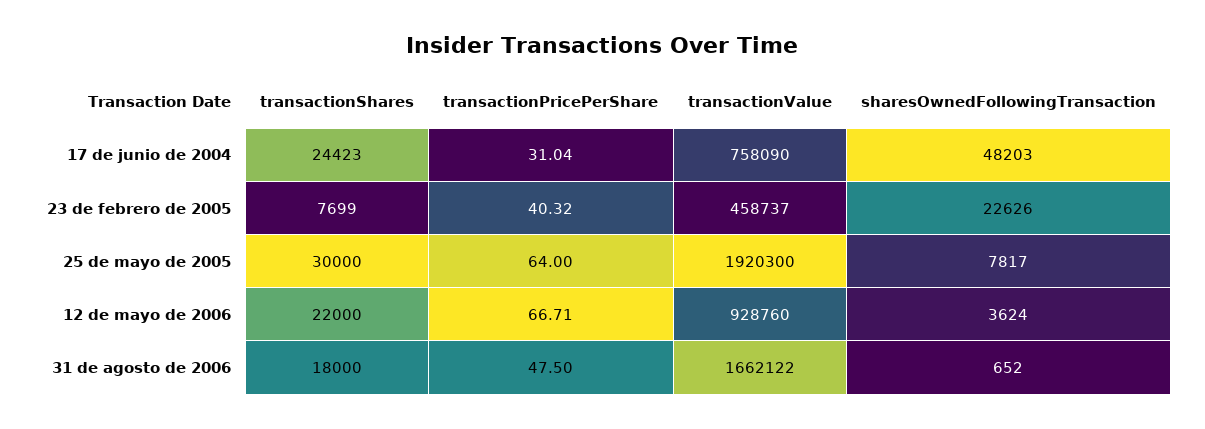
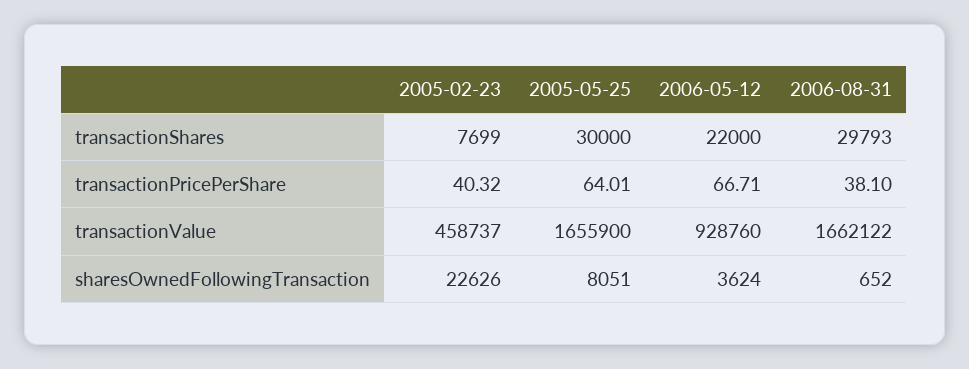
  {
    "transactionShares": {
-     "17 de junio de 2004": 24423,
      "23 de febrero de 2005": 7699,
      "25 de mayo de 2005": 30000,
      "12 de mayo de 2006": 22000,
-     "31 de agosto de 2006": 18000
+     "31 de agosto de 2006": 29793
    },
    "transactionPricePerShare": {
-     "17 de junio de 2004": 31.04,
      "23 de febrero de 2005": 40.32,
-     "25 de mayo de 2005": 64,
+     "25 de mayo de 2005": 64.01,
      "12 de mayo de 2006": 66.71,
-     "31 de agosto de 2006": 47.5
+     "31 de agosto de 2006": 38.1
    },
    "transactionValue": {
-     "17 de junio de 2004": 758090,
      "23 de febrero de 2005": 458737,
-     "25 de mayo de 2005": 1920300,
+     "25 de mayo de 2005": 1655900,
      "12 de mayo de 2006": 928760,
      "31 de agosto de 2006": 1662122
    },
    "sharesOwnedFollowingTransaction": {
-     "17 de junio de 2004": 48203,
      "23 de febrero de 2005": 22626,
-     "25 de mayo de 2005": 7817,
+     "25 de mayo de 2005": 8051,
      "12 de mayo de 2006": 3624,
      "31 de agosto de 2006": 652
    }
  }

